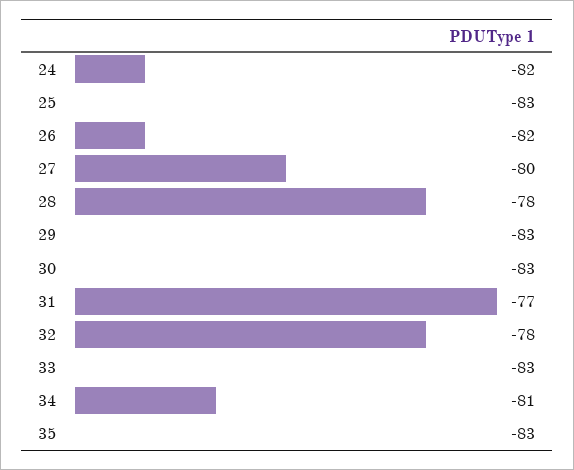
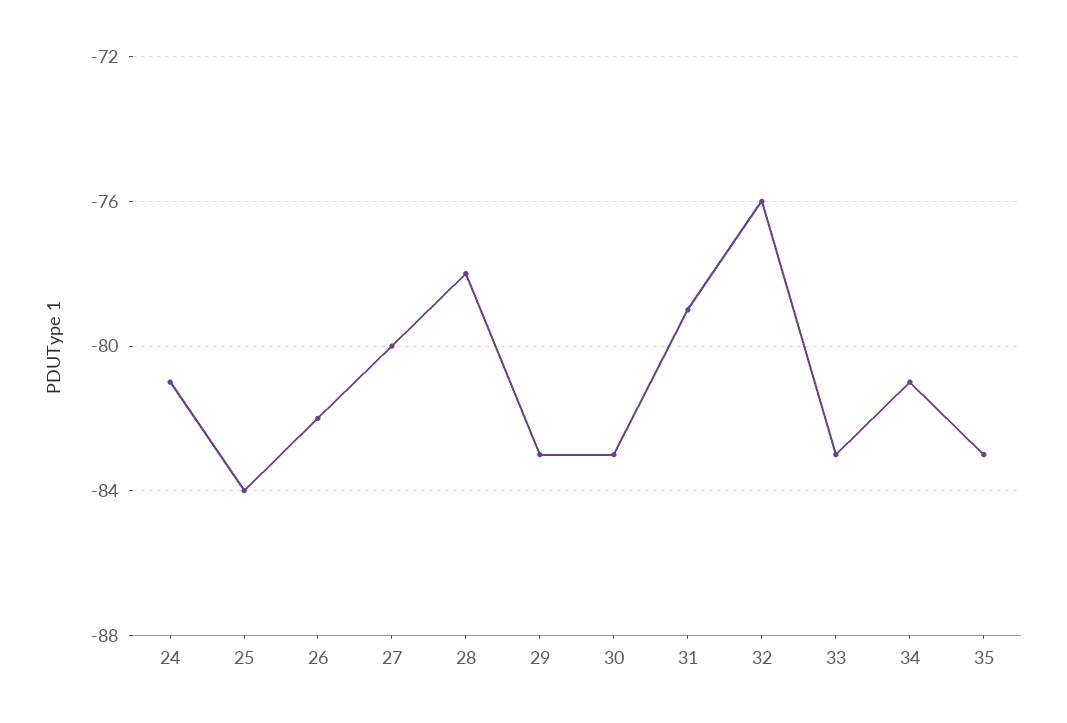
  {
-   "24": -82,
+   "24": -81,
-   "25": -83,
+   "25": -84,
    "26": -82,
    "27": -80,
    "28": -78,
    "29": -83,
    "30": -83,
-   "31": -77,
+   "31": -79,
-   "32": -78,
+   "32": -76,
    "33": -83,
    "34": -81,
    "35": -83
  }

